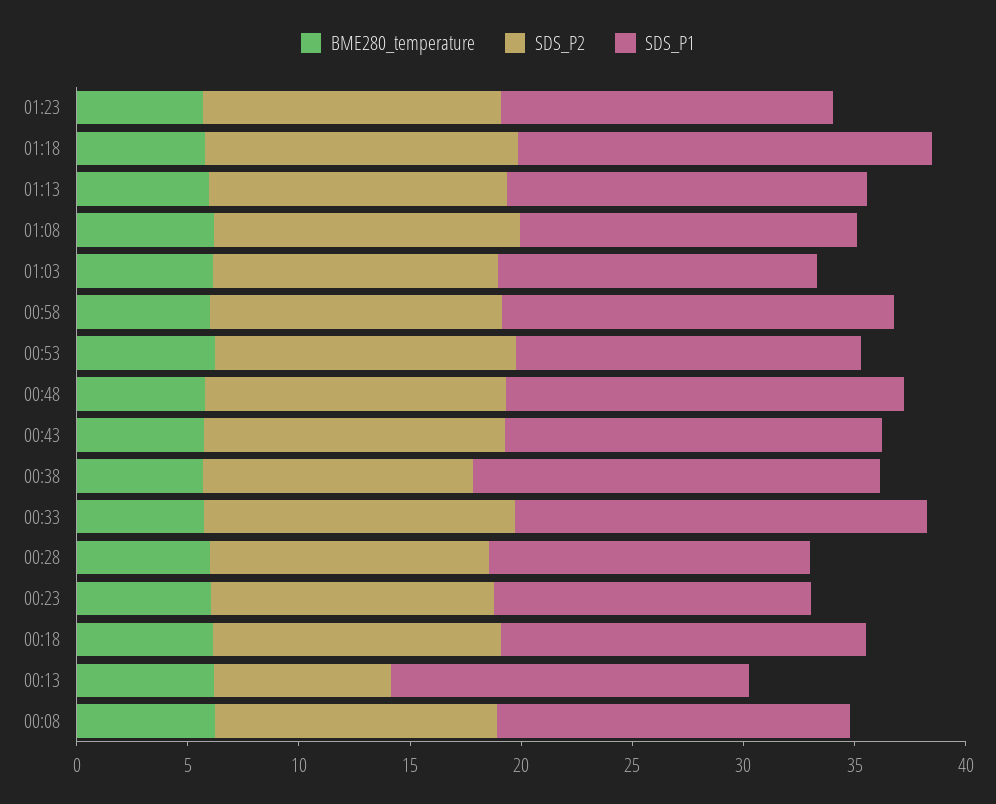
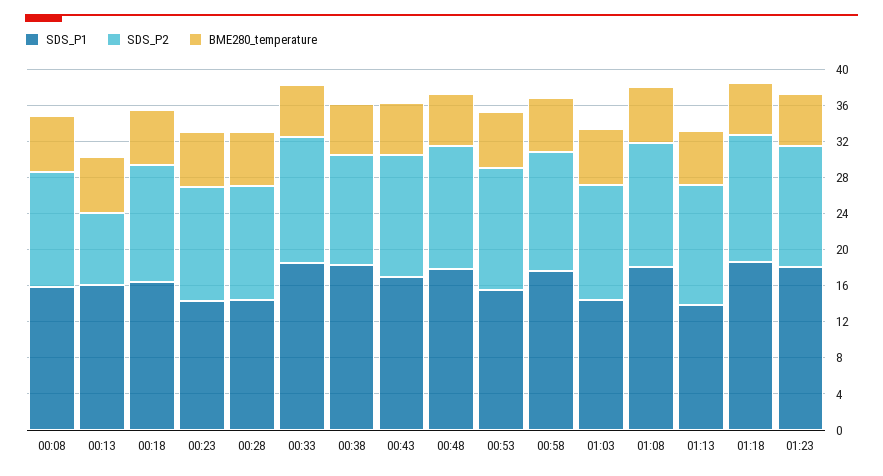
  {
    "BME280_temperature": {
      "01:23": 6,
      "01:18": 6,
      "01:13": 6,
      "01:08": 6,
      "01:03": 6,
      "00:58": 6,
      "00:53": 6,
      "00:48": 6,
      "00:43": 6,
      "00:38": 6,
      "00:33": 6,
      "00:28": 6,
      "00:23": 6,
      "00:18": 6,
      "00:13": 6,
      "00:08": 6
    },
    "SDS_P2": {
      "01:23": 13,
      "01:18": 14,
      "01:13": 13,
      "01:08": 14,
      "01:03": 13,
      "00:58": 13,
      "00:53": 14,
      "00:48": 14,
      "00:43": 14,
      "00:38": 12,
      "00:33": 14,
      "00:28": 13,
      "00:23": 13,
      "00:18": 13,
      "00:13": 8,
      "00:08": 13
    },
    "SDS_P1": {
-     "01:23": 15,
+     "01:23": 18,
      "01:18": 19,
-     "01:13": 16,
+     "01:13": 14,
-     "01:08": 15,
+     "01:08": 18,
      "01:03": 14,
      "00:58": 18,
      "00:53": 16,
      "00:48": 18,
      "00:43": 17,
      "00:38": 18,
      "00:33": 19,
      "00:28": 14,
      "00:23": 14,
      "00:18": 16,
      "00:13": 16,
      "00:08": 16
    }
  }

